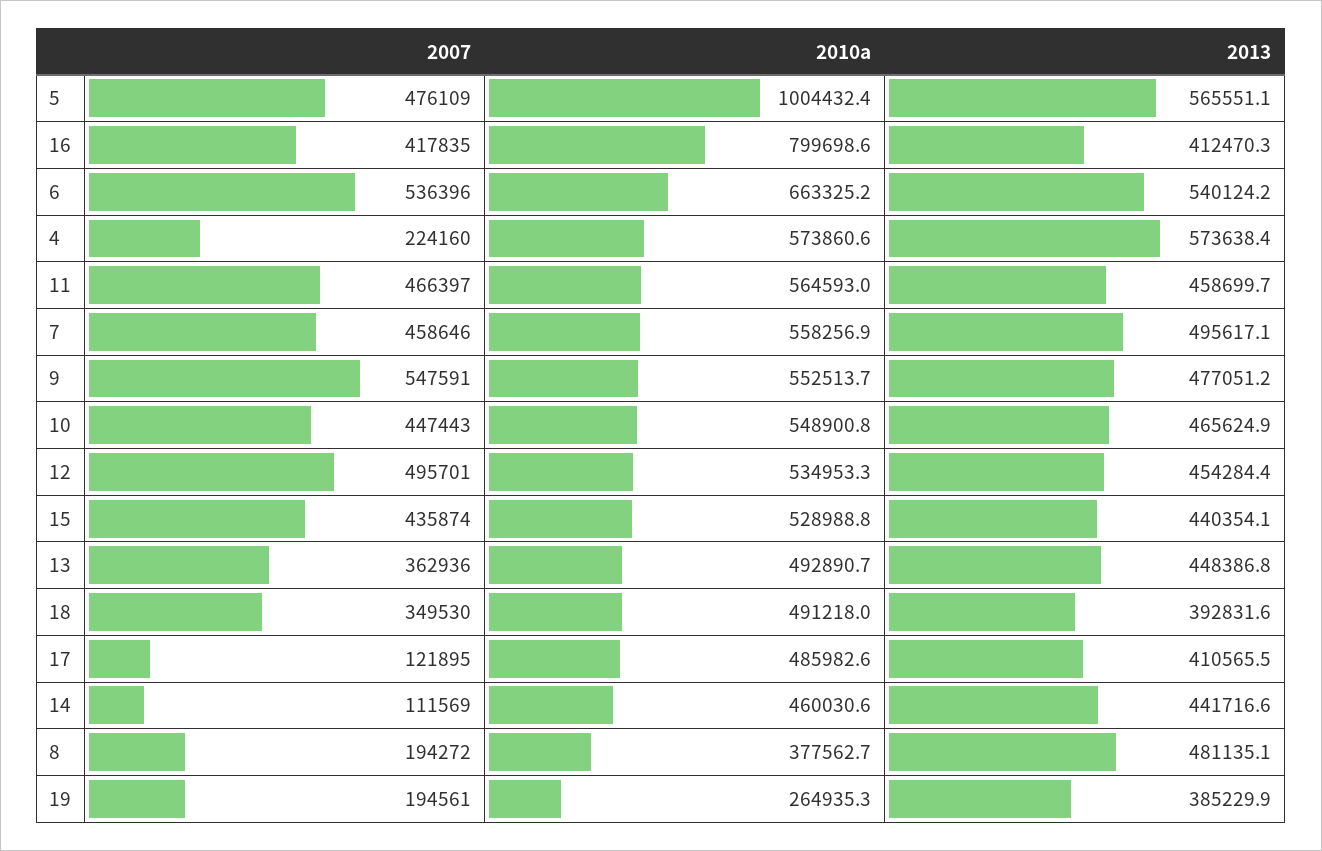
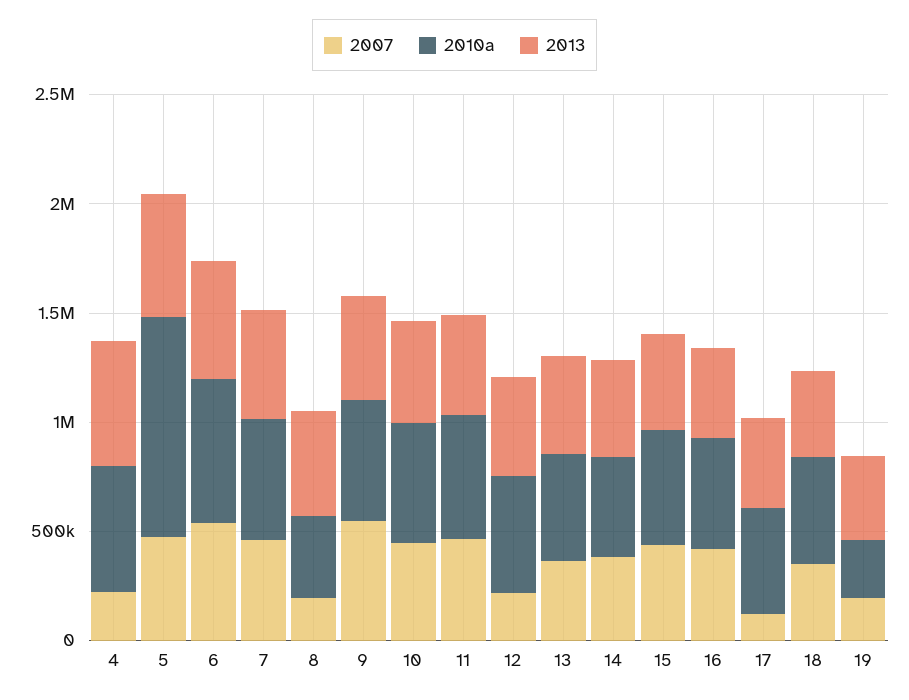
  {
    "2007": {
      "5": 476109,
      "16": 417835,
      "6": 536396,
      "4": 224160,
      "11": 466397,
      "7": 458646,
      "9": 547591,
      "10": 447443,
-     "12": 495701,
+     "12": 200000,
      "15": 435874,
      "13": 362936,
      "18": 349530,
      "17": 121895,
-     "14": 111569,
+     "14": 400000,
      "8": 194272,
      "19": 194561
    },
    "2010a": {
      "5": 1004432.4,
-     "16": 799698.6,
+     "16": 500000,
      "6": 663325.2,
      "4": 573860.6,
      "11": 564593,
      "7": 558256.9,
      "9": 552513.7,
      "10": 548900.8,
      "12": 534953.3,
      "15": 528988.8,
      "13": 492890.7,
      "18": 491218,
      "17": 485982.6,
      "14": 460030.6,
      "8": 377562.7,
      "19": 264935.3
    },
    "2013": {
      "5": 565551.1,
      "16": 412470.3,
      "6": 540124.2,
      "4": 573638.4,
      "11": 458699.7,
      "7": 495617.1,
      "9": 477051.2,
      "10": 465624.9,
      "12": 454284.4,
      "15": 440354.1,
      "13": 448386.8,
      "18": 392831.6,
      "17": 410565.5,
      "14": 441716.6,
      "8": 481135.1,
      "19": 385229.9
    }
  }

